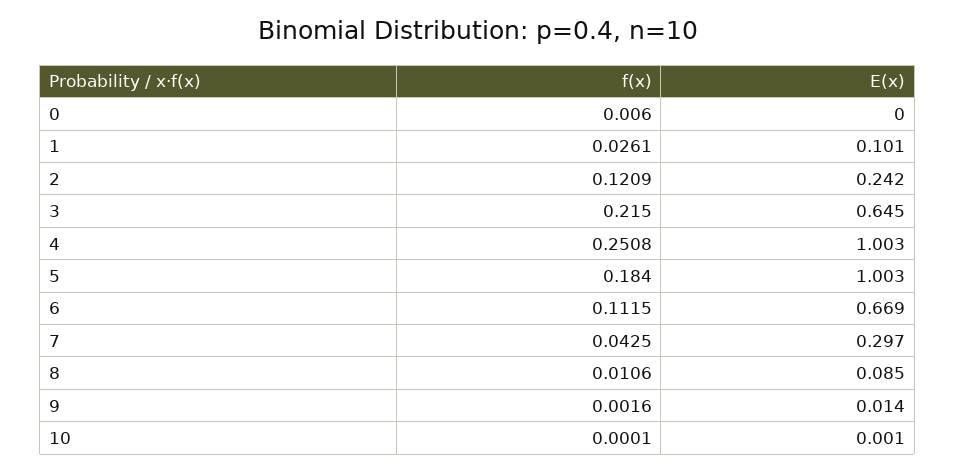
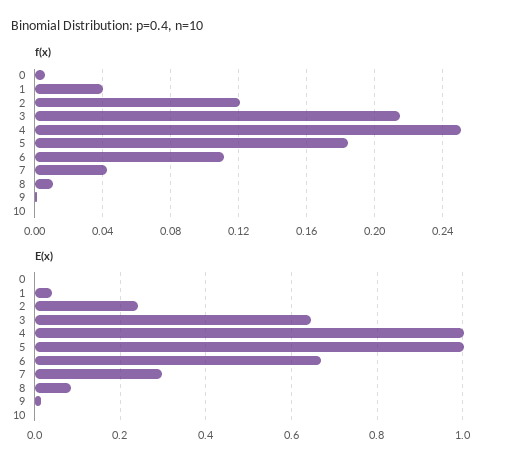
  {
    "f(x)": {
      "0": 0.006,
-     "1": 0.0261,
+     "1": 0.04,
      "2": 0.1209,
      "3": 0.215,
      "4": 0.2508,
      "5": 0.184,
      "6": 0.1115,
      "7": 0.0425,
      "8": 0.0106,
      "9": 0.0016,
      "10": 0.0001
    },
    "E(x)": {
      "0": 0,
-     "1": 0.101,
+     "1": 0.04,
      "2": 0.242,
      "3": 0.645,
      "4": 1.003,
      "5": 1.003,
      "6": 0.669,
      "7": 0.297,
      "8": 0.085,
      "9": 0.014,
      "10": 0.001
    }
  }

